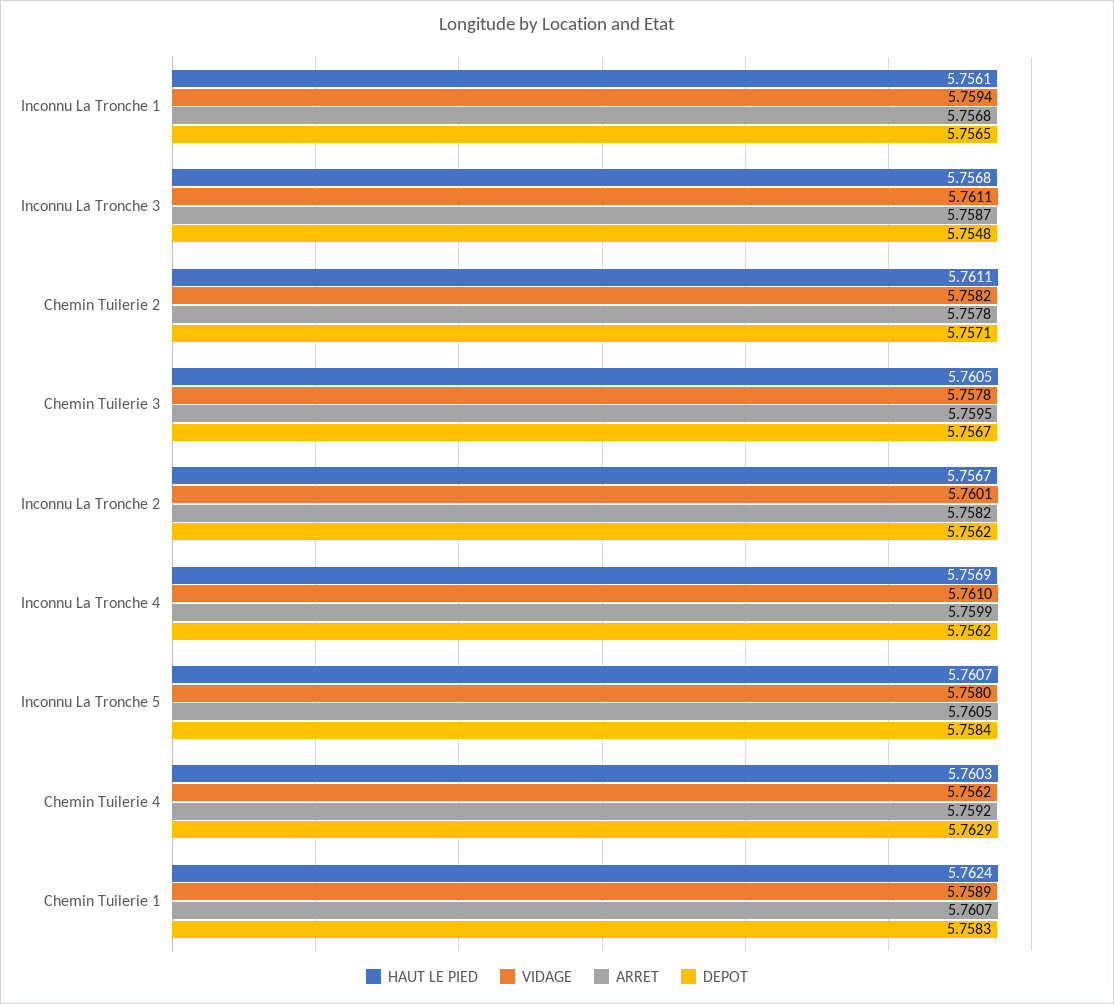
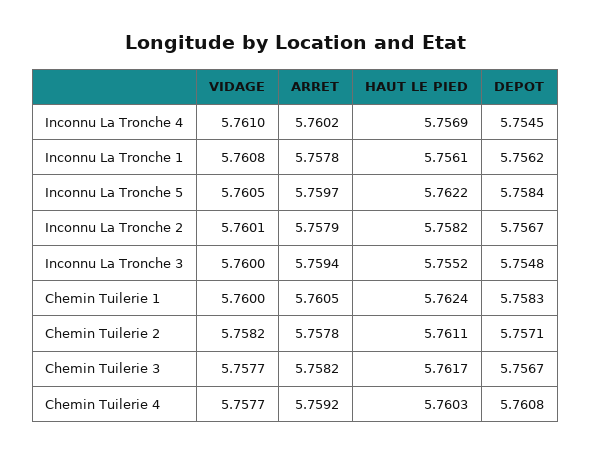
  {
    "HAUT LE PIED": {
      "Inconnu La Tronche 1": 5.7561,
-     "Inconnu La Tronche 3": 5.7568,
+     "Inconnu La Tronche 3": 5.7552,
      "Chemin Tuilerie 2": 5.7611,
-     "Chemin Tuilerie 3": 5.7605,
+     "Chemin Tuilerie 3": 5.7617,
-     "Inconnu La Tronche 2": 5.7567,
+     "Inconnu La Tronche 2": 5.7582,
      "Inconnu La Tronche 4": 5.7569,
-     "Inconnu La Tronche 5": 5.7607,
+     "Inconnu La Tronche 5": 5.7622,
      "Chemin Tuilerie 4": 5.7603,
      "Chemin Tuilerie 1": 5.7624
    },
    "VIDAGE": {
-     "Inconnu La Tronche 1": 5.7594,
+     "Inconnu La Tronche 1": 5.7608,
-     "Inconnu La Tronche 3": 5.7611,
+     "Inconnu La Tronche 3": 5.76,
      "Chemin Tuilerie 2": 5.7582,
-     "Chemin Tuilerie 3": 5.7578,
+     "Chemin Tuilerie 3": 5.7577,
      "Inconnu La Tronche 2": 5.7601,
      "Inconnu La Tronche 4": 5.761,
-     "Inconnu La Tronche 5": 5.758,
+     "Inconnu La Tronche 5": 5.7605,
-     "Chemin Tuilerie 4": 5.7562,
+     "Chemin Tuilerie 4": 5.7577,
-     "Chemin Tuilerie 1": 5.7589
+     "Chemin Tuilerie 1": 5.76
    },
    "ARRET": {
-     "Inconnu La Tronche 1": 5.7568,
+     "Inconnu La Tronche 1": 5.7578,
-     "Inconnu La Tronche 3": 5.7587,
+     "Inconnu La Tronche 3": 5.7594,
      "Chemin Tuilerie 2": 5.7578,
-     "Chemin Tuilerie 3": 5.7595,
+     "Chemin Tuilerie 3": 5.7582,
-     "Inconnu La Tronche 2": 5.7582,
+     "Inconnu La Tronche 2": 5.7579,
-     "Inconnu La Tronche 4": 5.7599,
+     "Inconnu La Tronche 4": 5.7602,
-     "Inconnu La Tronche 5": 5.7605,
+     "Inconnu La Tronche 5": 5.7597,
      "Chemin Tuilerie 4": 5.7592,
-     "Chemin Tuilerie 1": 5.7607
+     "Chemin Tuilerie 1": 5.7605
    },
    "DEPOT": {
-     "Inconnu La Tronche 1": 5.7565,
+     "Inconnu La Tronche 1": 5.7562,
      "Inconnu La Tronche 3": 5.7548,
      "Chemin Tuilerie 2": 5.7571,
      "Chemin Tuilerie 3": 5.7567,
-     "Inconnu La Tronche 2": 5.7562,
+     "Inconnu La Tronche 2": 5.7567,
-     "Inconnu La Tronche 4": 5.7562,
+     "Inconnu La Tronche 4": 5.7545,
      "Inconnu La Tronche 5": 5.7584,
-     "Chemin Tuilerie 4": 5.7629,
+     "Chemin Tuilerie 4": 5.7608,
      "Chemin Tuilerie 1": 5.7583
    }
  }

